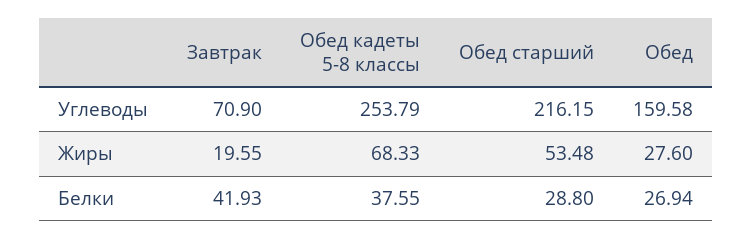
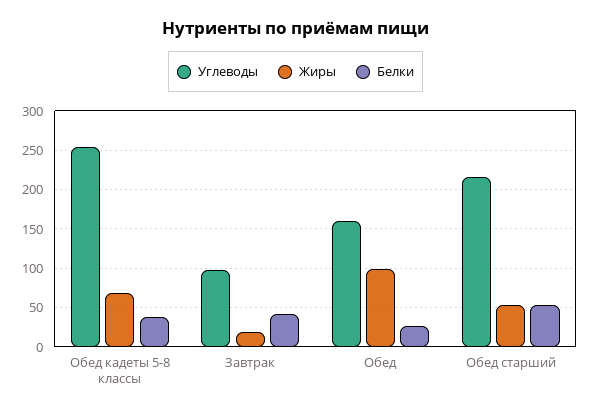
  {
    "Углеводы": {
-     "Завтрак": 70.9,
+     "Завтрак": 100,
      "Обед кадеты 5-8 классы": 253.79,
      "Обед старший": 216.15,
      "Обед": 159.58
    },
    "Жиры": {
      "Завтрак": 19.55,
      "Обед кадеты 5-8 классы": 68.33,
      "Обед старший": 53.48,
-     "Обед": 27.6
+     "Обед": 100
    },
    "Белки": {
      "Завтрак": 41.93,
      "Обед кадеты 5-8 классы": 37.55,
-     "Обед старший": 28.8,
+     "Обед старший": 50,
      "Обед": 26.94
    }
  }

